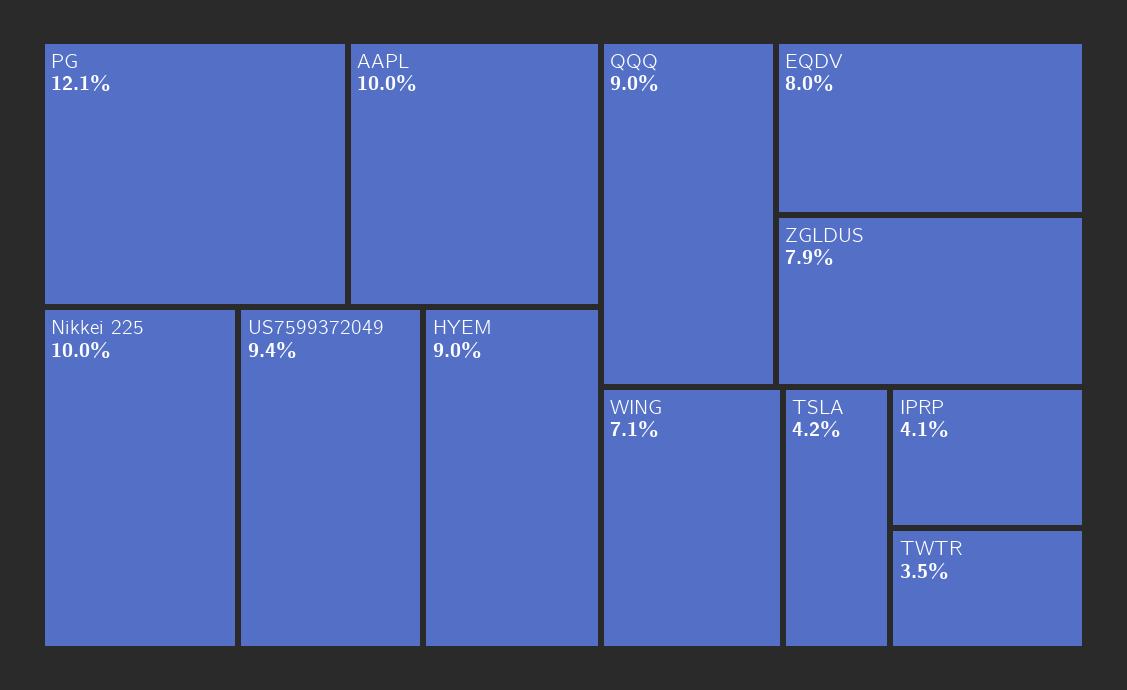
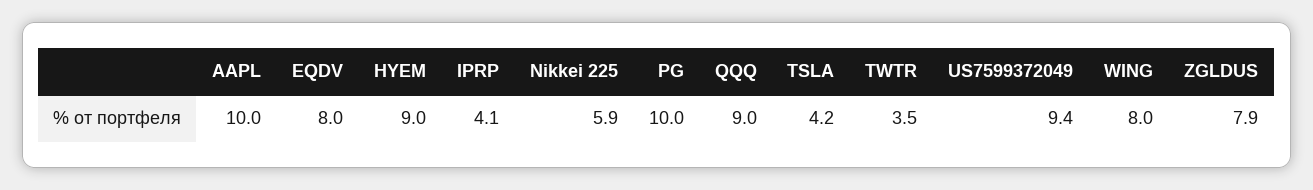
  {
-   "PG": 12.1,
+   "PG": 10,
    "AAPL": 10,
-   "Nikkei 225": 10,
+   "Nikkei 225": 5.9,
    "US7599372049": 9.4,
    "HYEM": 9,
    "QQQ": 9,
    "EQDV": 8,
    "ZGLDUS": 7.9,
-   "WING": 7.1,
+   "WING": 8,
    "TSLA": 4.2,
    "IPRP": 4.1,
    "TWTR": 3.5
  }

